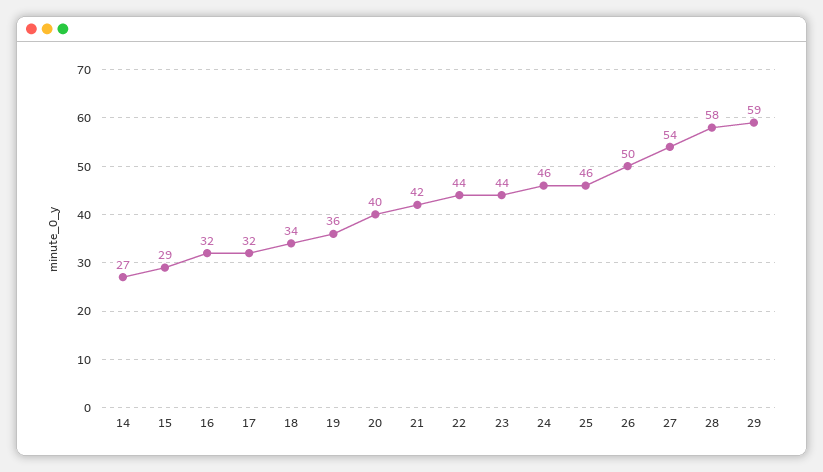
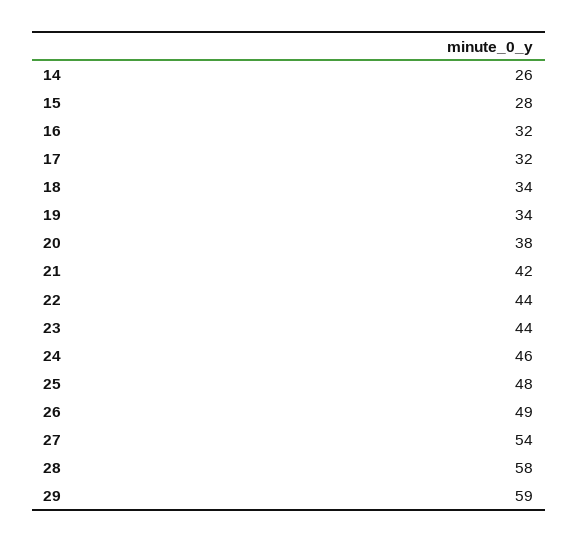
  {
-   "14": 27,
+   "14": 26,
-   "15": 29,
+   "15": 28,
    "16": 32,
    "17": 32,
    "18": 34,
-   "19": 36,
+   "19": 34,
-   "20": 40,
+   "20": 38,
    "21": 42,
    "22": 44,
    "23": 44,
    "24": 46,
-   "25": 46,
+   "25": 48,
-   "26": 50,
+   "26": 49,
    "27": 54,
    "28": 58,
    "29": 59
  }

